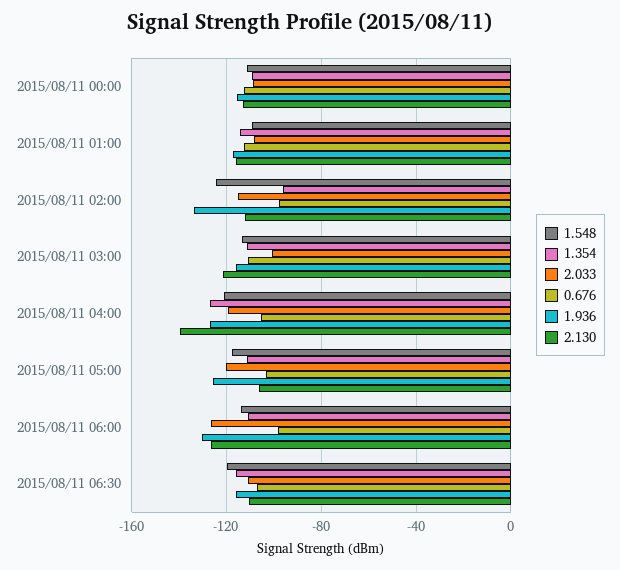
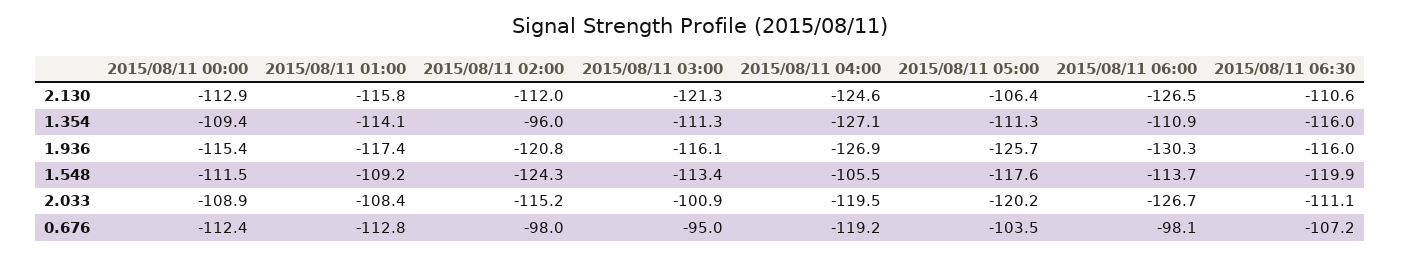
  {
    "1.548": {
      "2015/08/11 00:00": -111.5,
      "2015/08/11 01:00": -109.2,
      "2015/08/11 02:00": -124.3,
      "2015/08/11 03:00": -113.4,
-     "2015/08/11 04:00": -120,
+     "2015/08/11 04:00": -105.5,
      "2015/08/11 05:00": -117.6,
      "2015/08/11 06:00": -113.7,
      "2015/08/11 06:30": -119.9
    },
    "1.354": {
      "2015/08/11 00:00": -109.4,
      "2015/08/11 01:00": -114.1,
      "2015/08/11 02:00": -96,
      "2015/08/11 03:00": -111.3,
      "2015/08/11 04:00": -127.1,
      "2015/08/11 05:00": -111.3,
      "2015/08/11 06:00": -110.9,
      "2015/08/11 06:30": -116
    },
    "2.033": {
      "2015/08/11 00:00": -108.9,
      "2015/08/11 01:00": -108.4,
      "2015/08/11 02:00": -115.2,
      "2015/08/11 03:00": -100.9,
      "2015/08/11 04:00": -119.5,
      "2015/08/11 05:00": -120.2,
      "2015/08/11 06:00": -126.7,
      "2015/08/11 06:30": -111.1
    },
    "0.676": {
      "2015/08/11 00:00": -112.4,
      "2015/08/11 01:00": -112.8,
      "2015/08/11 02:00": -98,
-     "2015/08/11 03:00": -110,
+     "2015/08/11 03:00": -95,
-     "2015/08/11 04:00": -105,
+     "2015/08/11 04:00": -119.2,
      "2015/08/11 05:00": -103.5,
      "2015/08/11 06:00": -98.1,
      "2015/08/11 06:30": -107.2
    },
    "1.936": {
      "2015/08/11 00:00": -115.4,
      "2015/08/11 01:00": -117.4,
-     "2015/08/11 02:00": -135,
+     "2015/08/11 02:00": -120.8,
      "2015/08/11 03:00": -116.1,
      "2015/08/11 04:00": -126.9,
      "2015/08/11 05:00": -125.7,
      "2015/08/11 06:00": -130.3,
      "2015/08/11 06:30": -116
    },
    "2.130": {
      "2015/08/11 00:00": -112.9,
      "2015/08/11 01:00": -115.8,
      "2015/08/11 02:00": -112,
      "2015/08/11 03:00": -121.3,
-     "2015/08/11 04:00": -140,
+     "2015/08/11 04:00": -124.6,
      "2015/08/11 05:00": -106.4,
      "2015/08/11 06:00": -126.5,
      "2015/08/11 06:30": -110.6
    }
  }

